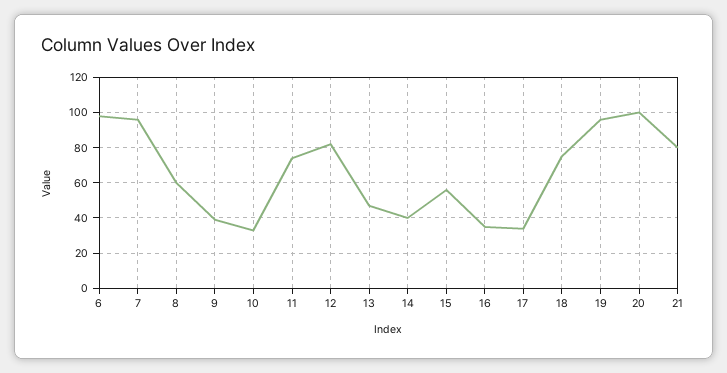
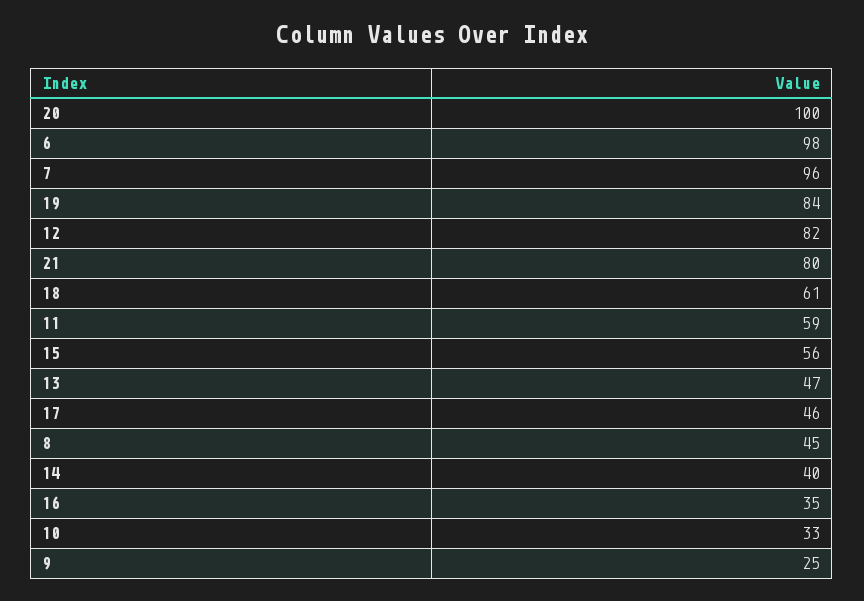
  {
    "6": 98,
    "7": 96,
-   "8": 60,
+   "8": 45,
-   "9": 40,
+   "9": 25,
    "10": 33,
-   "11": 75,
+   "11": 59,
    "12": 82,
    "13": 47,
    "14": 40,
    "15": 56,
    "16": 35,
-   "17": 35,
+   "17": 46,
-   "18": 75,
+   "18": 61,
-   "19": 95,
+   "19": 84,
    "20": 100,
    "21": 80
  }

